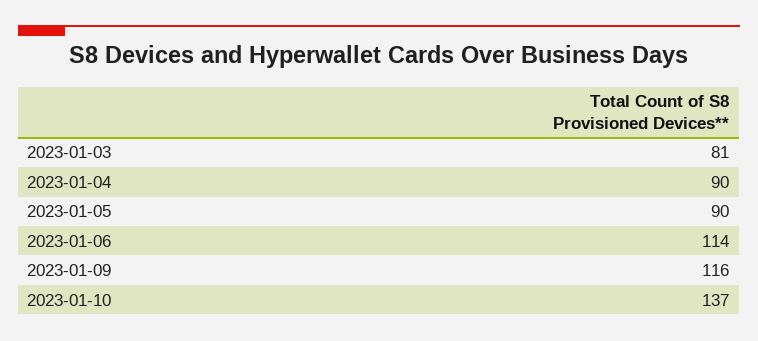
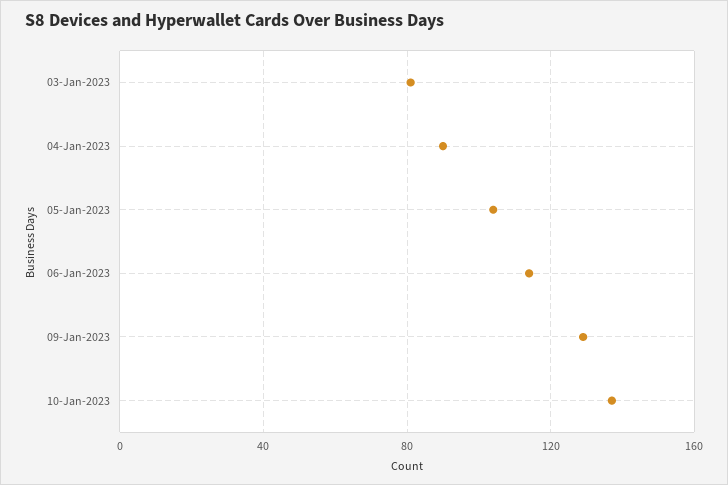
  {
    "2023-01-03": 81,
    "2023-01-04": 90,
-   "2023-01-05": 90,
+   "2023-01-05": 105,
    "2023-01-06": 114,
-   "2023-01-09": 116,
+   "2023-01-09": 130,
    "2023-01-10": 137
  }

